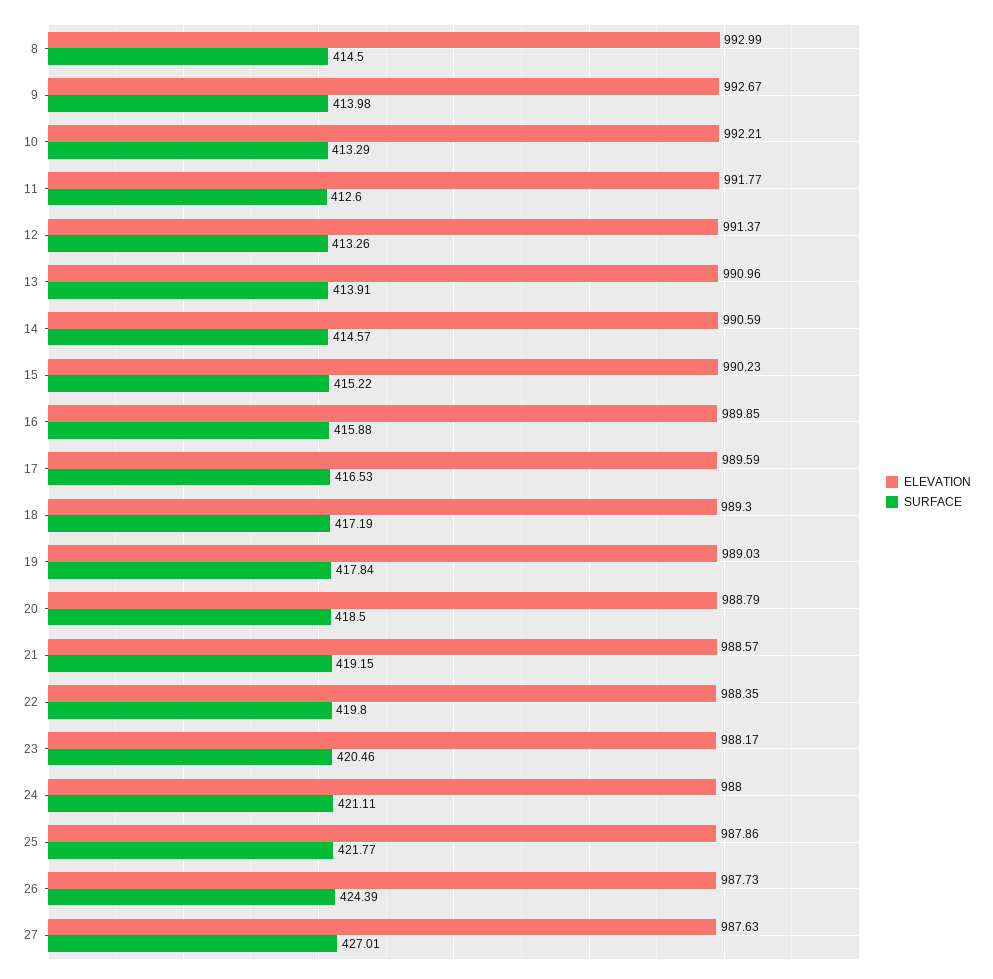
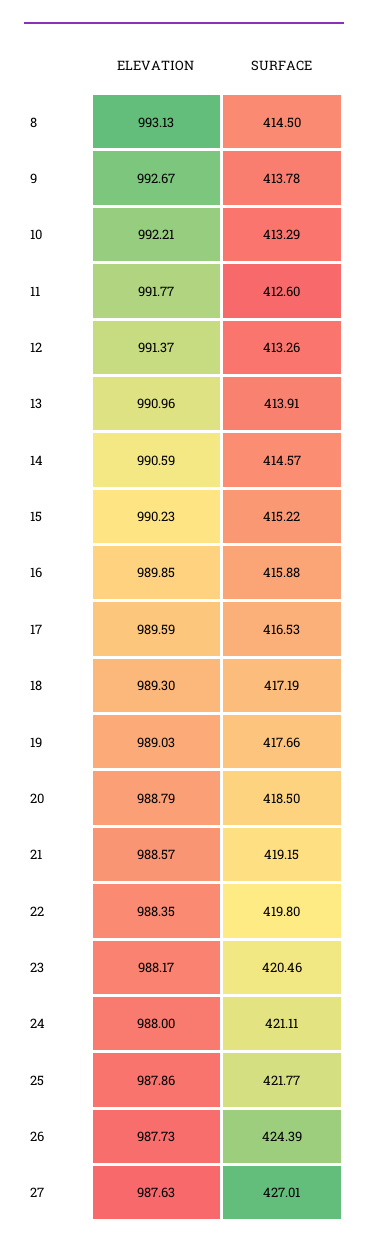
  {
    "ELEVATION": {
-     "8": 992.99,
+     "8": 993.13,
      "9": 992.67,
      "10": 992.21,
      "11": 991.77,
      "12": 991.37,
      "13": 990.96,
      "14": 990.59,
      "15": 990.23,
      "16": 989.85,
      "17": 989.59,
      "18": 989.3,
      "19": 989.03,
      "20": 988.79,
      "21": 988.57,
      "22": 988.35,
      "23": 988.17,
      "24": 988,
      "25": 987.86,
      "26": 987.73,
      "27": 987.63
    },
    "SURFACE": {
      "8": 414.5,
-     "9": 413.98,
+     "9": 413.78,
      "10": 413.29,
      "11": 412.6,
      "12": 413.26,
      "13": 413.91,
      "14": 414.57,
      "15": 415.22,
      "16": 415.88,
      "17": 416.53,
      "18": 417.19,
-     "19": 417.84,
+     "19": 417.66,
      "20": 418.5,
      "21": 419.15,
      "22": 419.8,
      "23": 420.46,
      "24": 421.11,
      "25": 421.77,
      "26": 424.39,
      "27": 427.01
    }
  }

